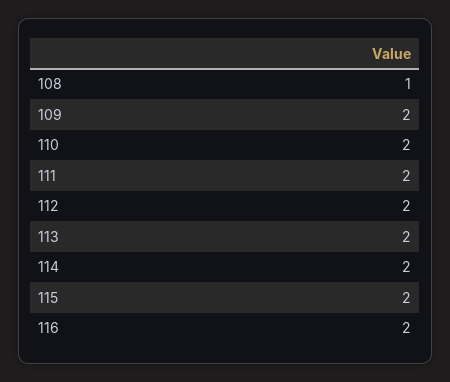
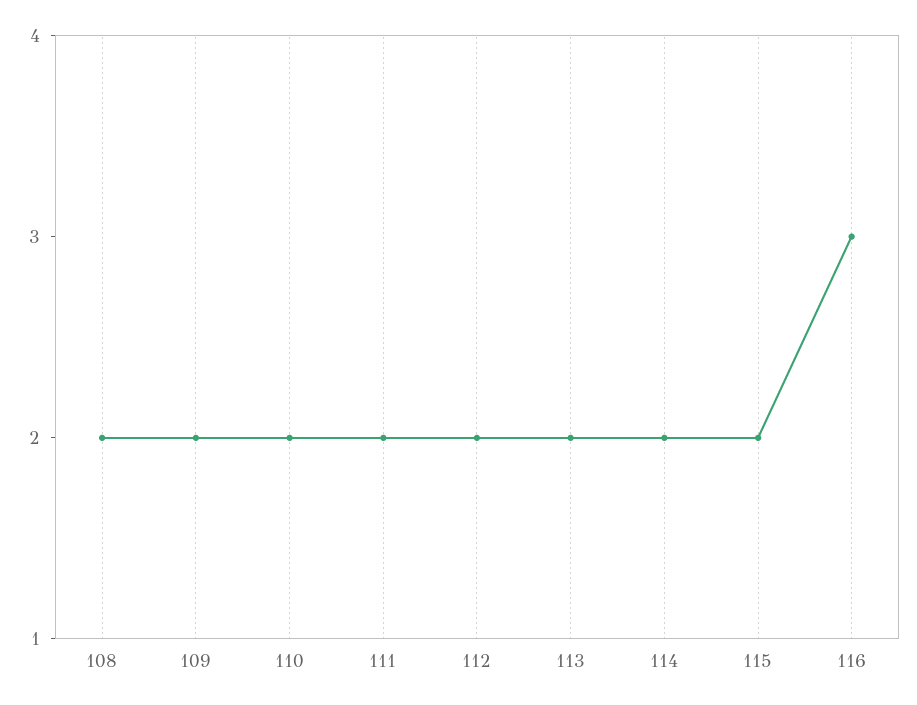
  {
-   "108": 1,
+   "108": 2,
    "109": 2,
    "110": 2,
    "111": 2,
    "112": 2,
    "113": 2,
    "114": 2,
    "115": 2,
-   "116": 2
+   "116": 3
  }

